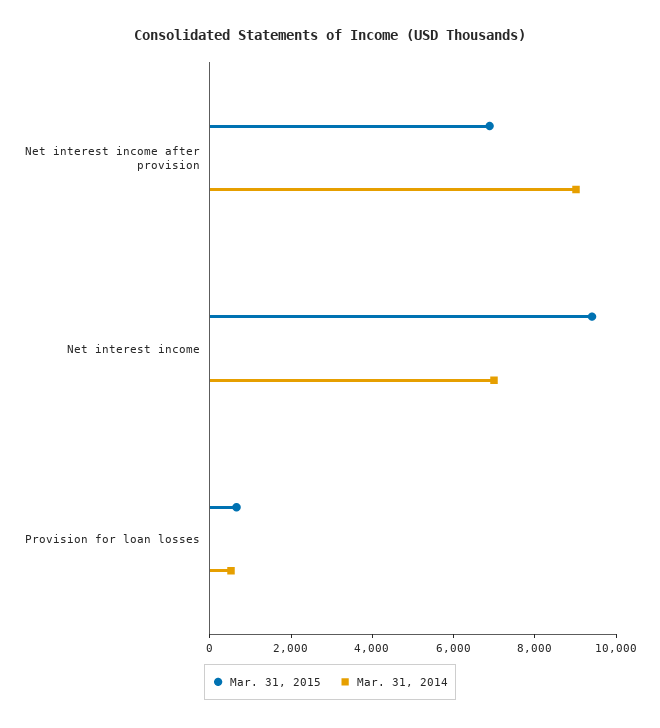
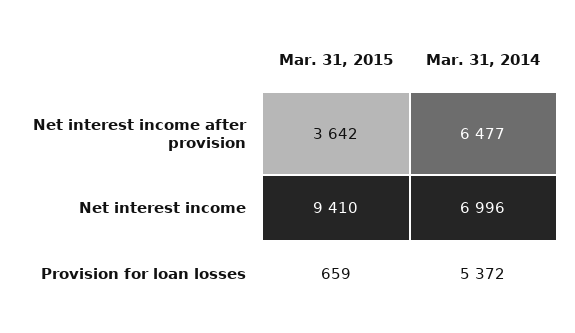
  {
    "Mar. 31, 2015": {
-     "Net interest income after provision": 7000,
+     "Net interest income after provision": 3642,
      "Net interest income": 9410,
      "Provision for loan losses": 659
    },
    "Mar. 31, 2014": {
-     "Net interest income after provision": 9000,
+     "Net interest income after provision": 6477,
      "Net interest income": 6996,
-     "Provision for loan losses": 500
+     "Provision for loan losses": 5372
    }
  }

